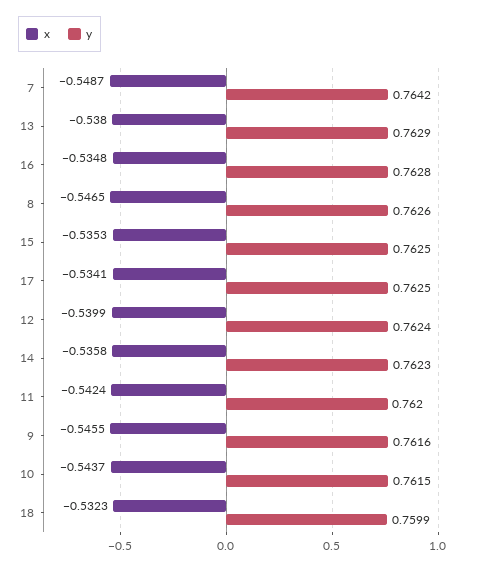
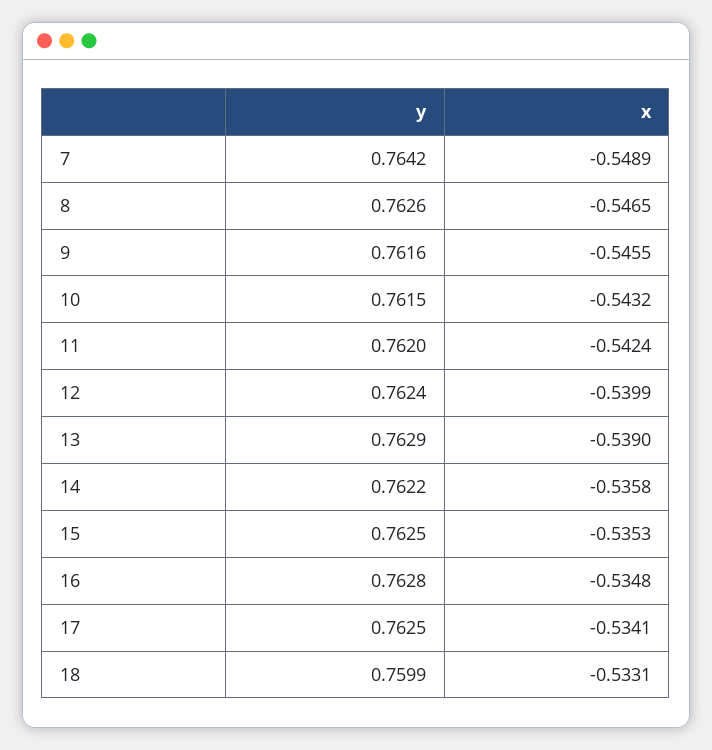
  {
    "x": {
-     "7": -0.5487,
+     "7": -0.5489,
-     "13": -0.538,
+     "13": -0.539,
      "16": -0.5348,
      "8": -0.5465,
      "15": -0.5353,
      "17": -0.5341,
      "12": -0.5399,
      "14": -0.5358,
      "11": -0.5424,
      "9": -0.5455,
-     "10": -0.5437,
+     "10": -0.5432,
-     "18": -0.5323
+     "18": -0.5331
    },
    "y": {
      "7": 0.7642,
      "13": 0.7629,
      "16": 0.7628,
      "8": 0.7626,
      "15": 0.7625,
      "17": 0.7625,
      "12": 0.7624,
-     "14": 0.7623,
+     "14": 0.7622,
      "11": 0.762,
      "9": 0.7616,
      "10": 0.7615,
      "18": 0.7599
    }
  }

